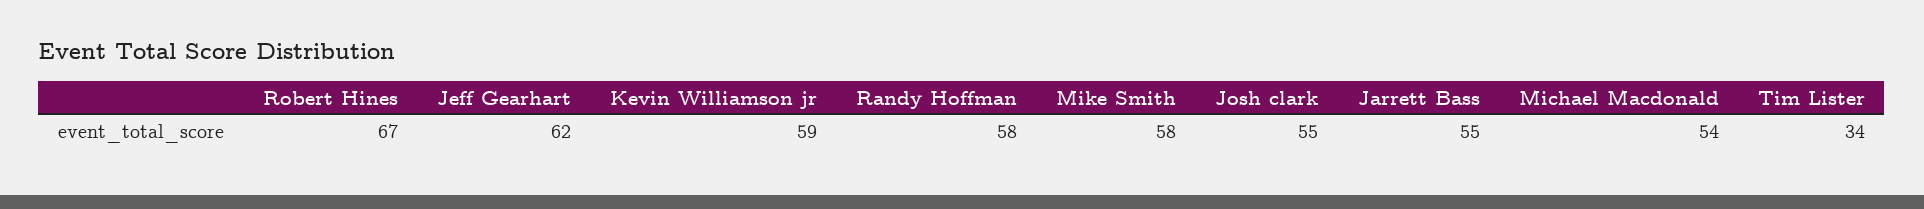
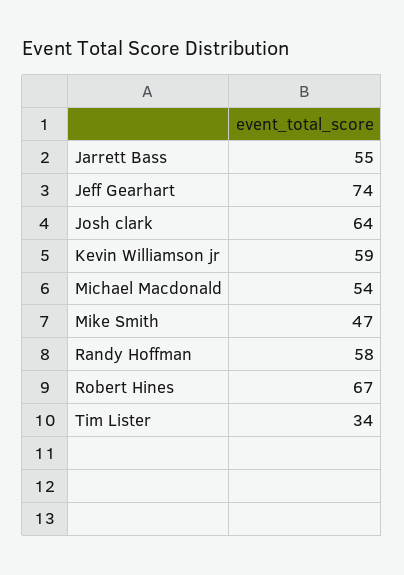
  {
    "Robert Hines": 67,
-   "Jeff Gearhart": 62,
+   "Jeff Gearhart": 74,
    "Kevin Williamson jr": 59,
    "Randy Hoffman": 58,
-   "Mike Smith": 58,
+   "Mike Smith": 47,
-   "Josh clark": 55,
+   "Josh clark": 64,
    "Jarrett Bass": 55,
    "Michael Macdonald": 54,
    "Tim Lister": 34
  }

